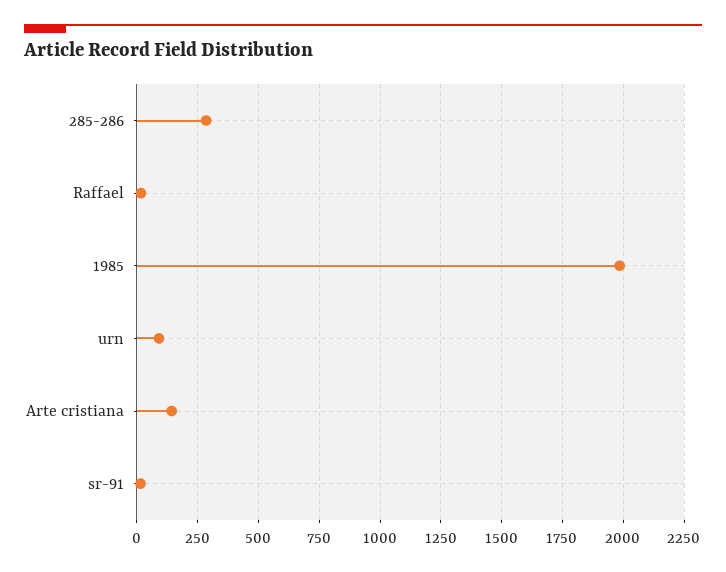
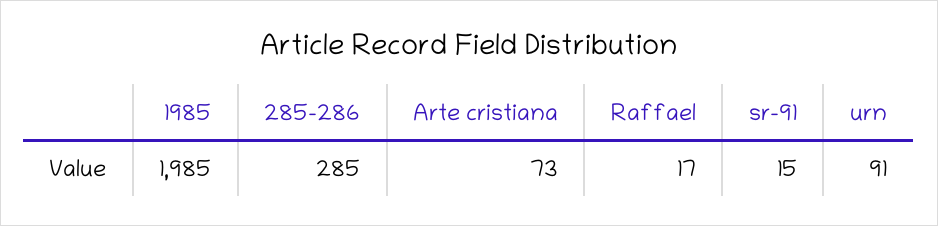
  {
    "285-286": 285,
    "Raffael": 17,
    "1985": 1985,
    "urn": 91,
-   "Arte cristiana": 150,
+   "Arte cristiana": 73,
    "sr-91": 15
  }

